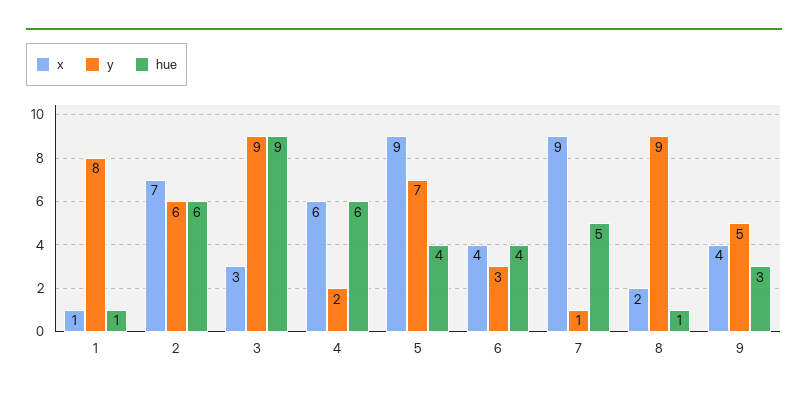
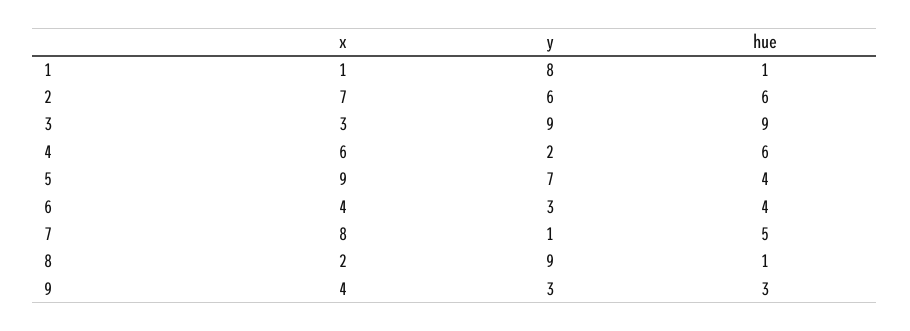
  {
    "x": {
      "1": 1,
      "2": 7,
      "3": 3,
      "4": 6,
      "5": 9,
      "6": 4,
-     "7": 9,
+     "7": 8,
      "8": 2,
      "9": 4
    },
    "y": {
      "1": 8,
      "2": 6,
      "3": 9,
      "4": 2,
      "5": 7,
      "6": 3,
      "7": 1,
      "8": 9,
-     "9": 5
+     "9": 3
    },
    "hue": {
      "1": 1,
      "2": 6,
      "3": 9,
      "4": 6,
      "5": 4,
      "6": 4,
      "7": 5,
      "8": 1,
      "9": 3
    }
  }

